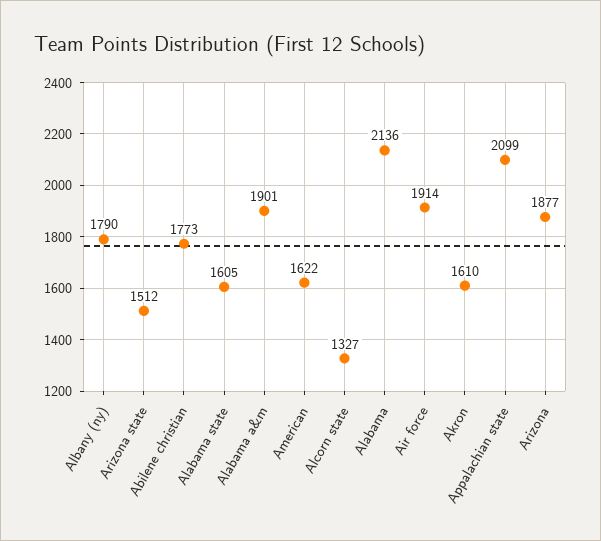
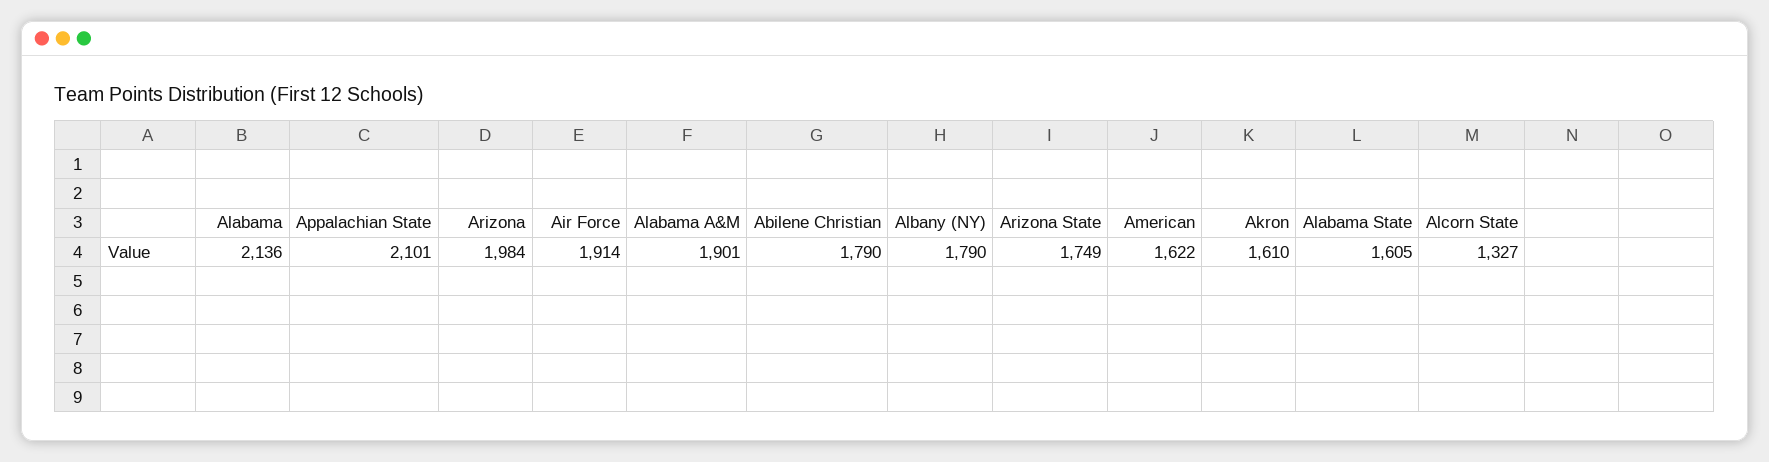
  {
    "Albany (ny)": 1790,
-   "Arizona state": 1512,
+   "Arizona state": 1749,
-   "Abilene christian": 1773,
+   "Abilene christian": 1790,
    "Alabama state": 1605,
    "Alabama a&m": 1901,
    "American": 1622,
    "Alcorn state": 1327,
    "Alabama": 2136,
    "Air force": 1914,
    "Akron": 1610,
-   "Appalachian state": 2099,
+   "Appalachian state": 2101,
-   "Arizona": 1877
+   "Arizona": 1984
  }

